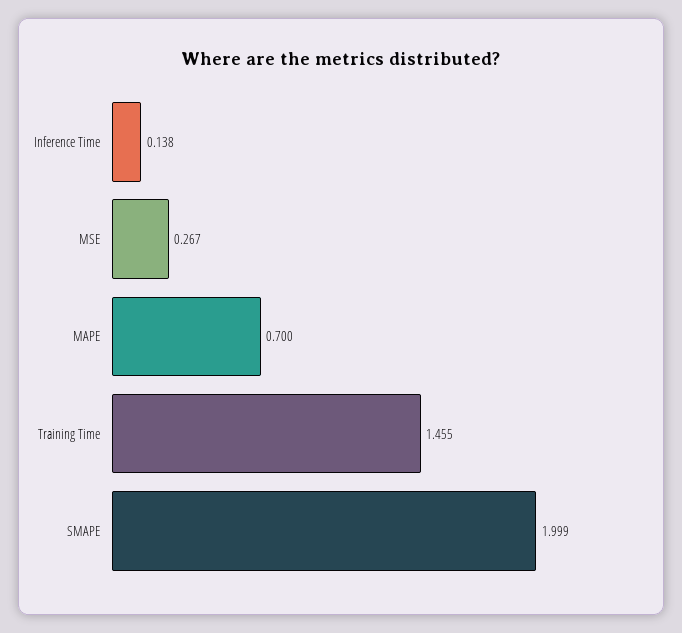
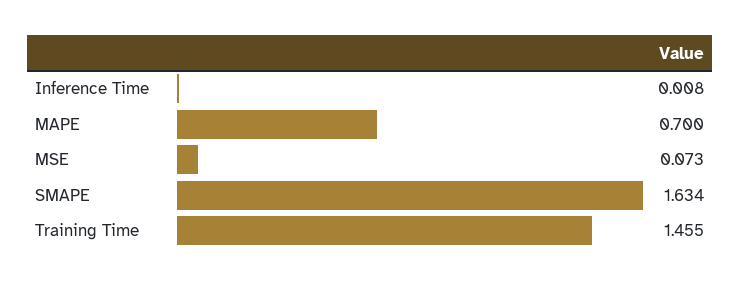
  {
-   "Inference Time": 0.138,
+   "Inference Time": 0.008,
-   "MSE": 0.267,
+   "MSE": 0.073,
    "MAPE": 0.7,
    "Training Time": 1.455,
-   "SMAPE": 1.999
+   "SMAPE": 1.634
  }

